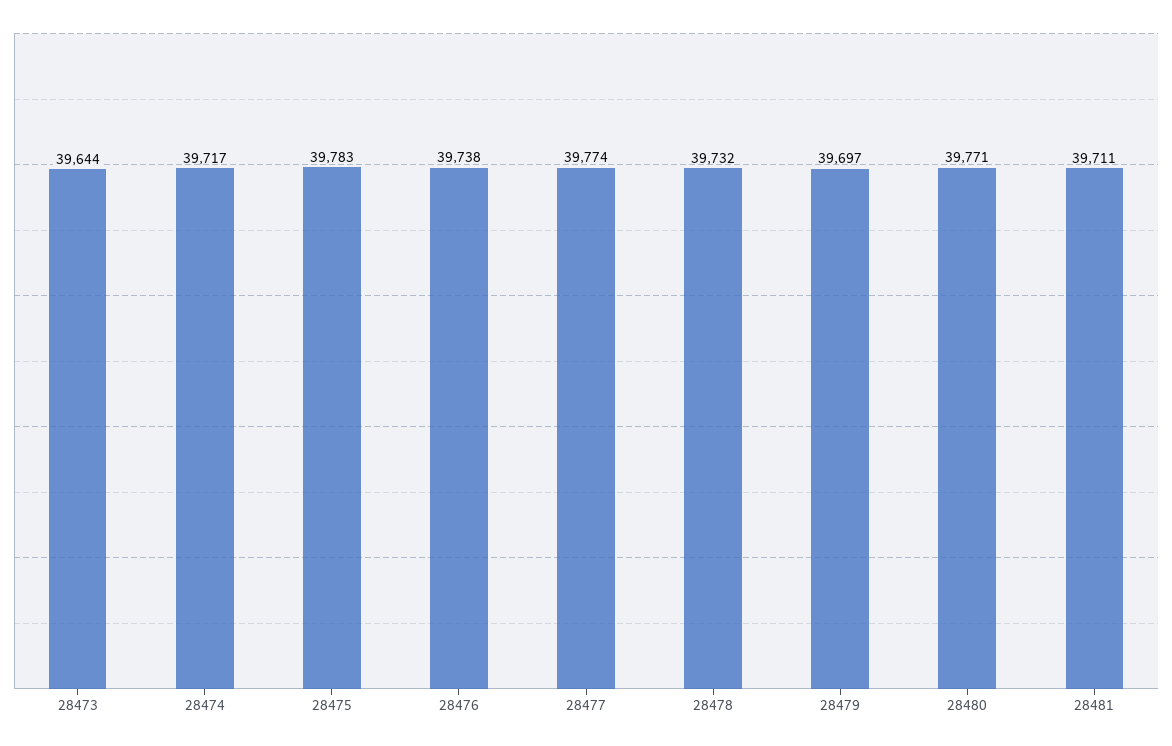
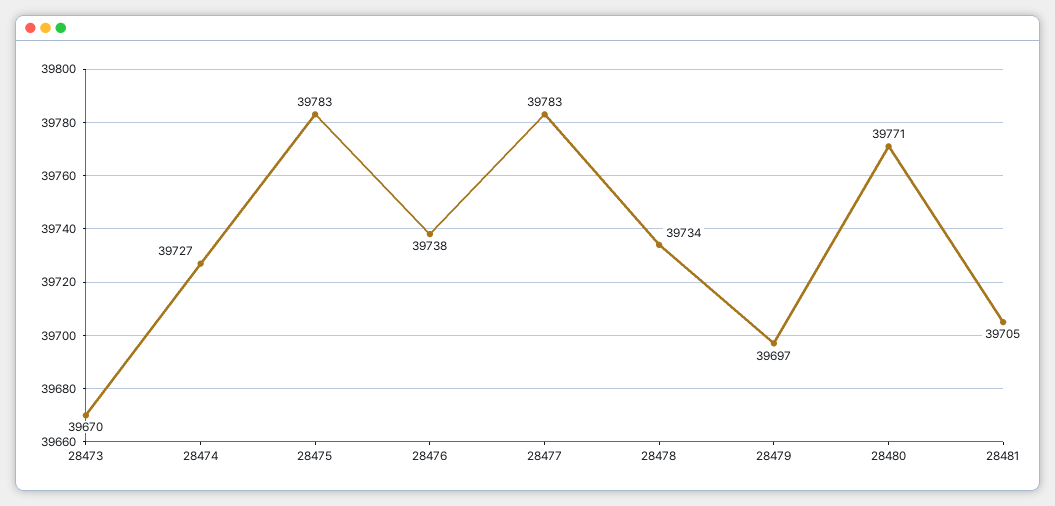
  {
-   "28473": 39644,
+   "28473": 39670,
-   "28474": 39717,
+   "28474": 39727,
    "28475": 39783,
    "28476": 39738,
-   "28477": 39774,
+   "28477": 39783,
-   "28478": 39732,
+   "28478": 39734,
    "28479": 39697,
    "28480": 39771,
-   "28481": 39711
+   "28481": 39705
  }

